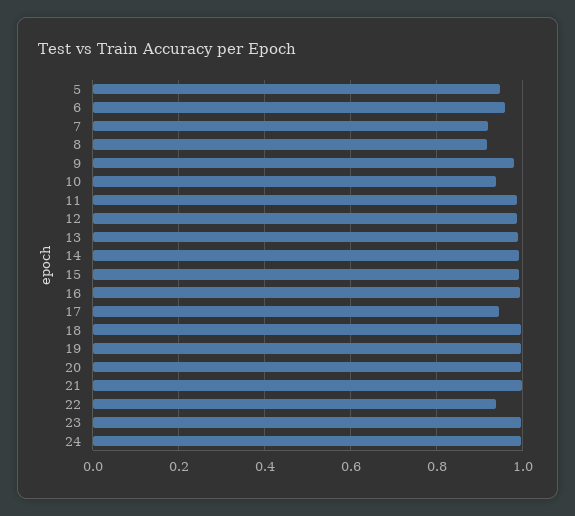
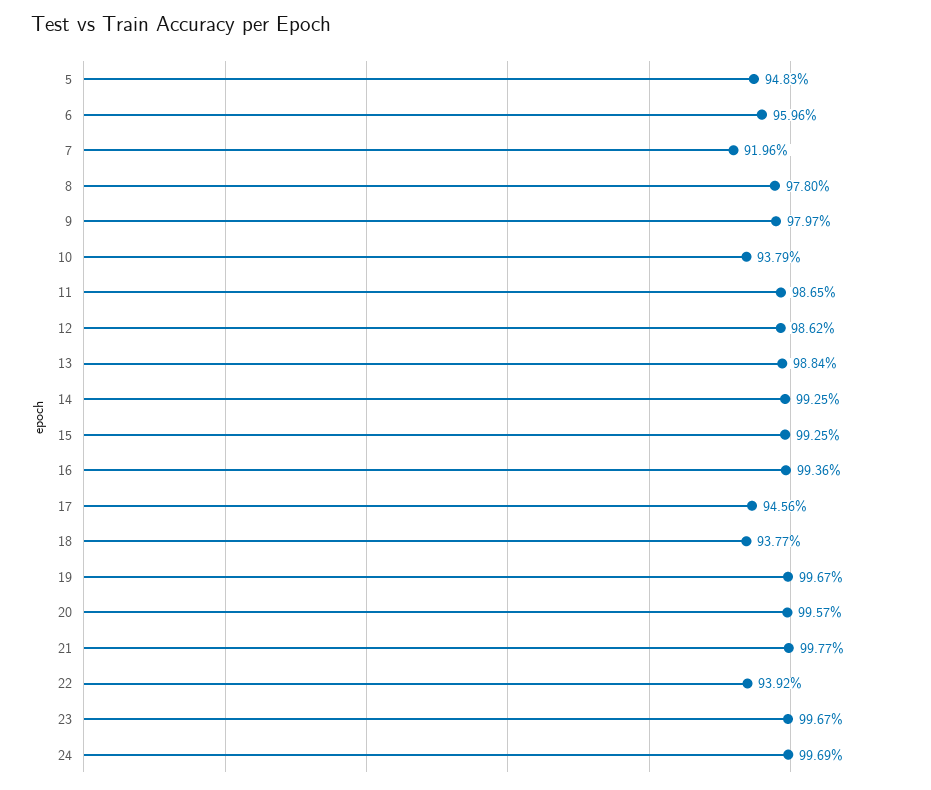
  {
    "5": 0.9483,
    "6": 0.9596,
    "7": 0.9196,
-   "8": 0.92,
+   "8": 0.978,
    "9": 0.9797,
    "10": 0.9379,
    "11": 0.9865,
    "12": 0.9862,
    "13": 0.9884,
    "14": 0.9925,
    "15": 0.9925,
    "16": 0.9936,
    "17": 0.9456,
-   "18": 1,
+   "18": 0.9377,
    "19": 0.9967,
    "20": 0.9957,
    "21": 0.9977,
    "22": 0.9392,
    "23": 0.9967,
    "24": 0.9969
  }

